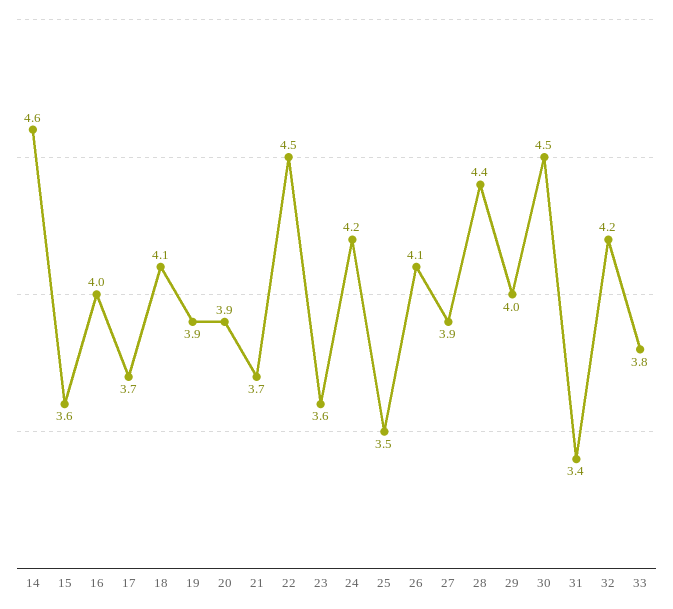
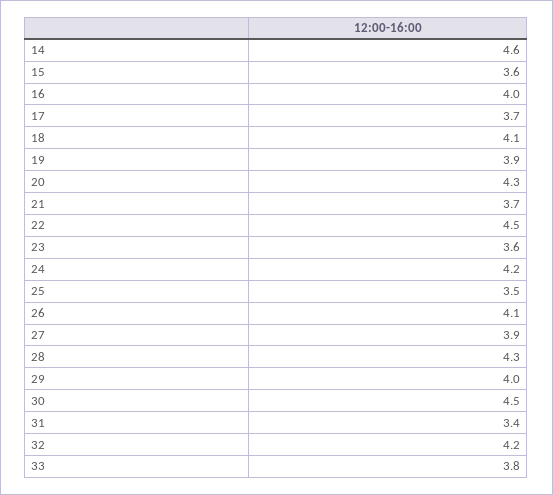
  {
    "14": 4.6,
    "15": 3.6,
    "16": 4,
    "17": 3.7,
    "18": 4.1,
    "19": 3.9,
-   "20": 3.9,
+   "20": 4.3,
    "21": 3.7,
    "22": 4.5,
    "23": 3.6,
    "24": 4.2,
    "25": 3.5,
    "26": 4.1,
    "27": 3.9,
-   "28": 4.4,
+   "28": 4.3,
    "29": 4,
    "30": 4.5,
    "31": 3.4,
    "32": 4.2,
    "33": 3.8
  }

